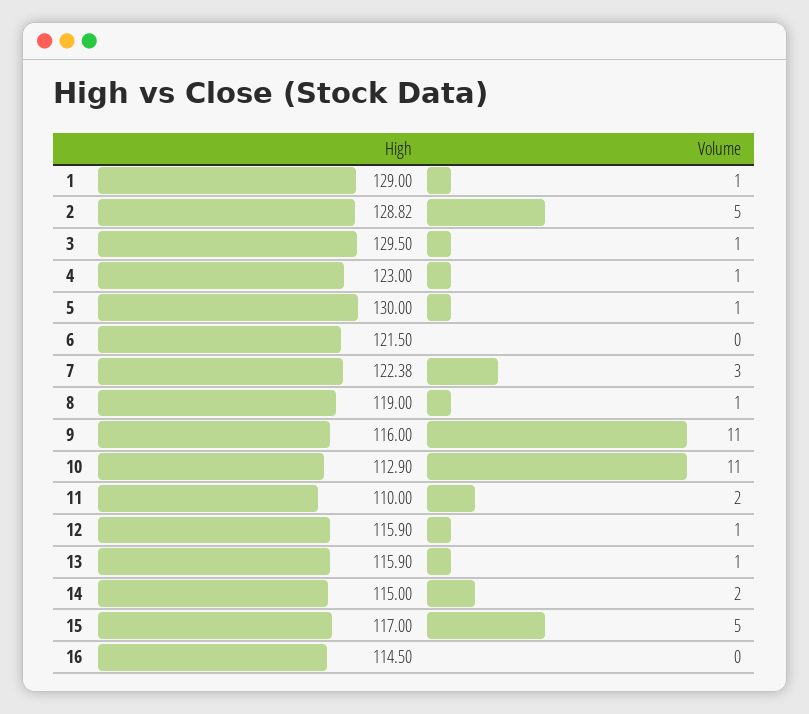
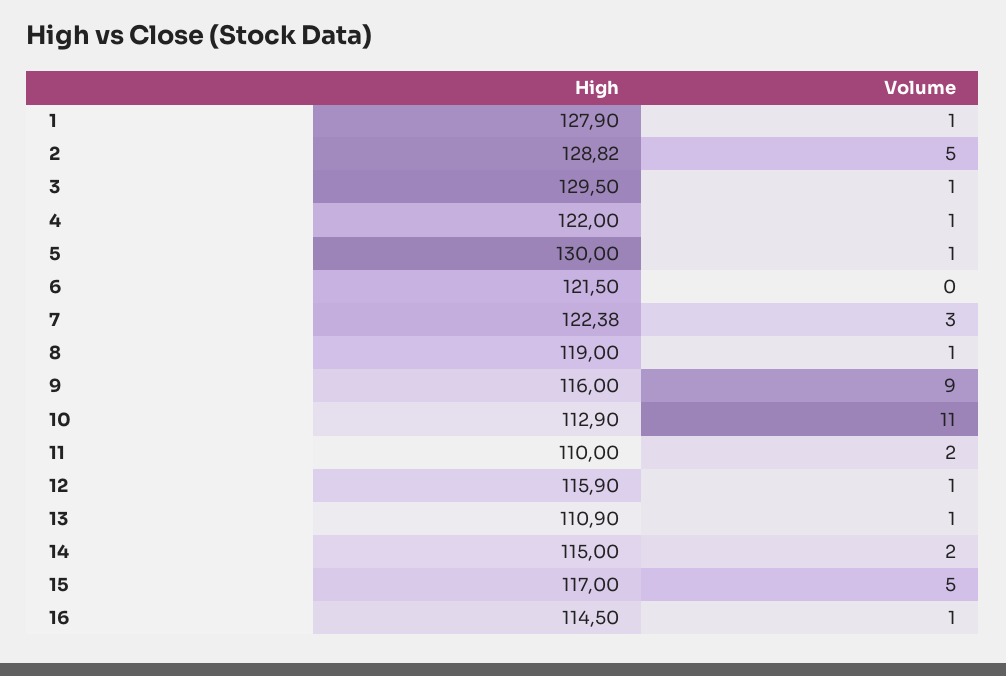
  {
    "High": {
-     "1": 129,
+     "1": 127.9,
      "2": 128.82,
      "3": 129.5,
-     "4": 123,
+     "4": 122,
      "5": 130,
      "6": 121.5,
      "7": 122.38,
      "8": 119,
      "9": 116,
      "10": 112.9,
      "11": 110,
      "12": 115.9,
-     "13": 115.9,
+     "13": 110.9,
      "14": 115,
      "15": 117,
      "16": 114.5
    },
    "Volume": {
      "1": 1,
      "2": 5,
      "3": 1,
      "4": 1,
      "5": 1,
      "6": 0,
      "7": 3,
      "8": 1,
-     "9": 11,
+     "9": 9,
      "10": 11,
      "11": 2,
      "12": 1,
      "13": 1,
      "14": 2,
      "15": 5,
-     "16": 0
+     "16": 1
    }
  }

